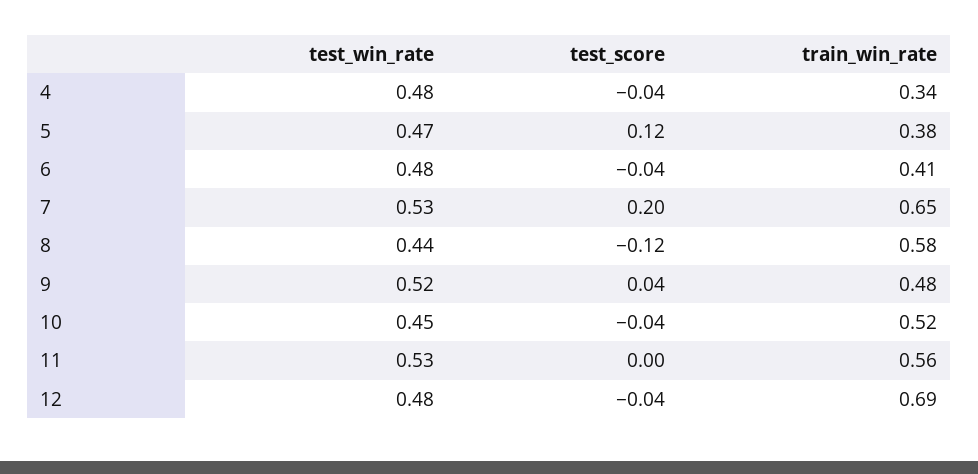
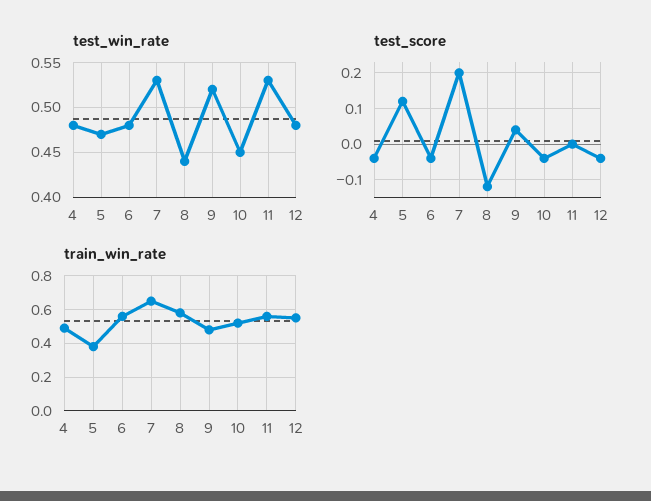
  {
    "test_win_rate": {
      "4": 0.48,
      "5": 0.47,
      "6": 0.48,
      "7": 0.53,
      "8": 0.44,
      "9": 0.52,
      "10": 0.45,
      "11": 0.53,
      "12": 0.48
    },
    "test_score": {
      "4": -0.04,
      "5": 0.12,
      "6": -0.04,
      "7": 0.2,
      "8": -0.12,
      "9": 0.04,
      "10": -0.04,
      "11": 0,
      "12": -0.04
    },
    "train_win_rate": {
-     "4": 0.34,
+     "4": 0.5,
      "5": 0.38,
-     "6": 0.41,
+     "6": 0.55,
      "7": 0.65,
      "8": 0.58,
      "9": 0.48,
      "10": 0.52,
      "11": 0.56,
-     "12": 0.69
+     "12": 0.55
    }
  }

